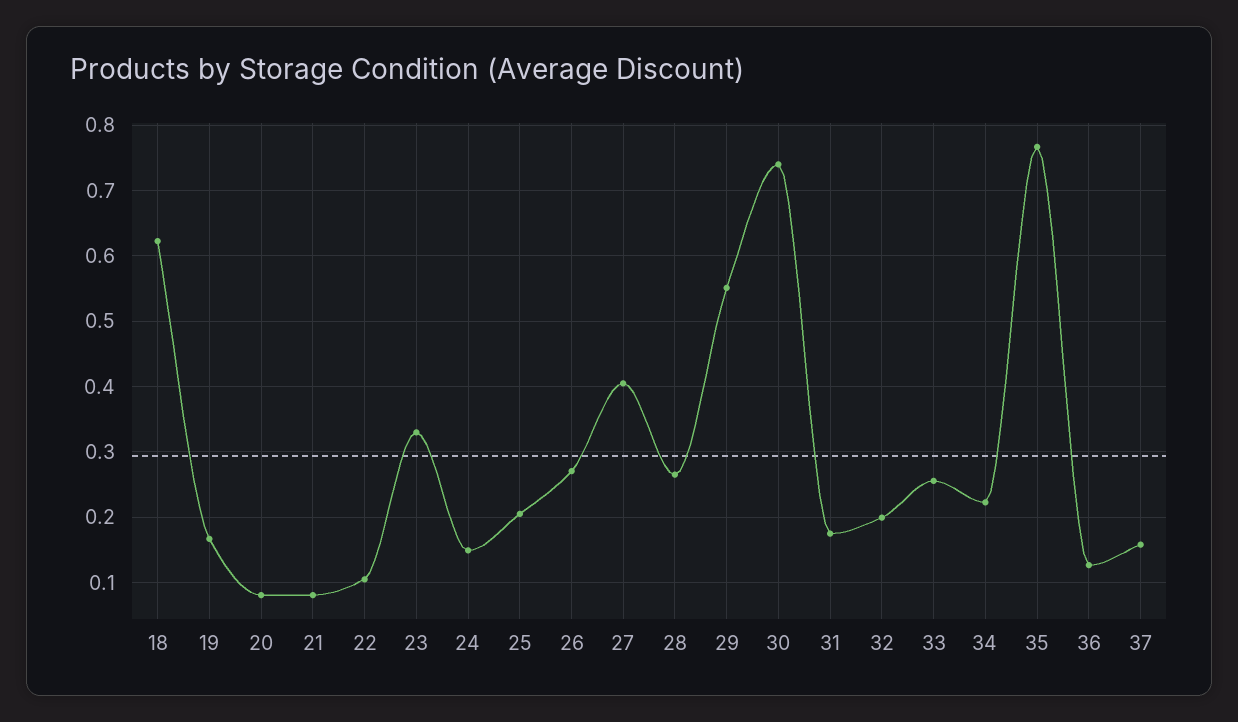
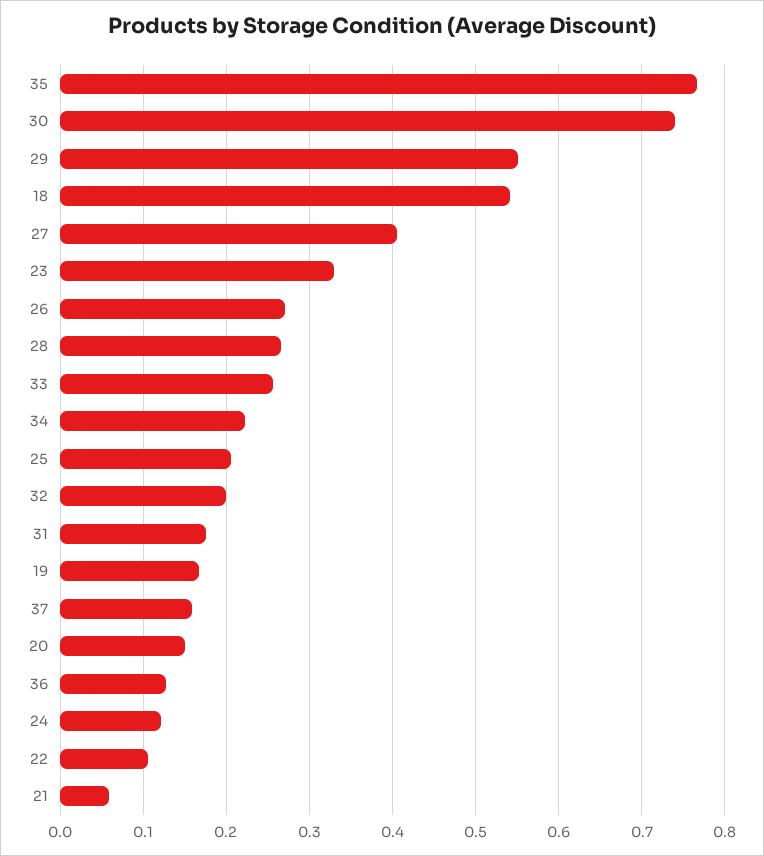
  {
-   "18": 0.62,
+   "18": 0.54,
    "19": 0.17,
-   "20": 0.08,
+   "20": 0.15,
-   "21": 0.08,
+   "21": 0.06,
    "22": 0.11,
    "23": 0.33,
-   "24": 0.15,
+   "24": 0.12,
    "25": 0.21,
    "26": 0.27,
    "27": 0.41,
    "28": 0.27,
    "29": 0.55,
    "30": 0.74,
    "31": 0.18,
    "32": 0.2,
    "33": 0.26,
    "34": 0.22,
    "35": 0.77,
    "36": 0.13,
    "37": 0.16
  }

